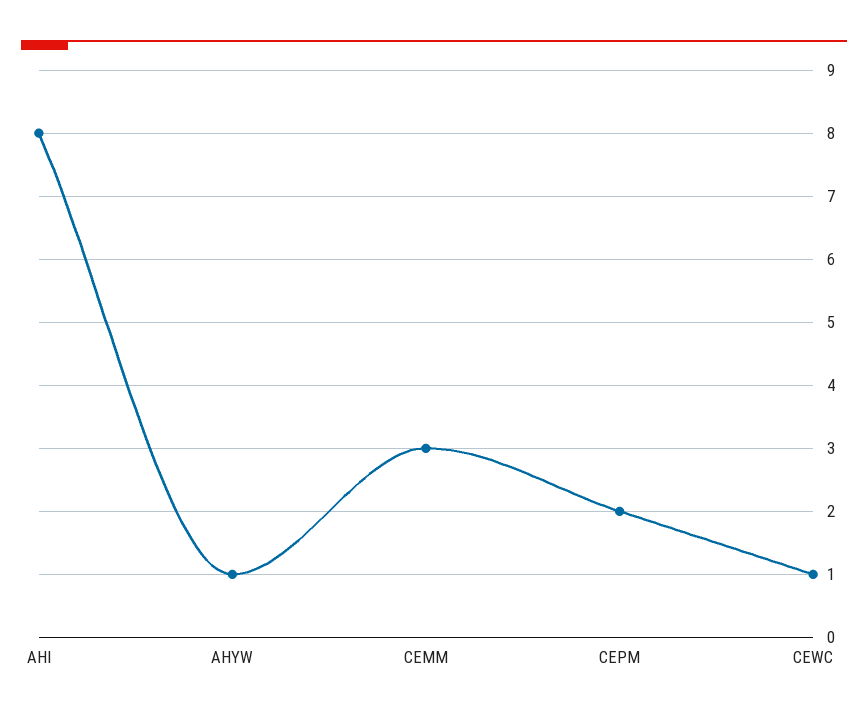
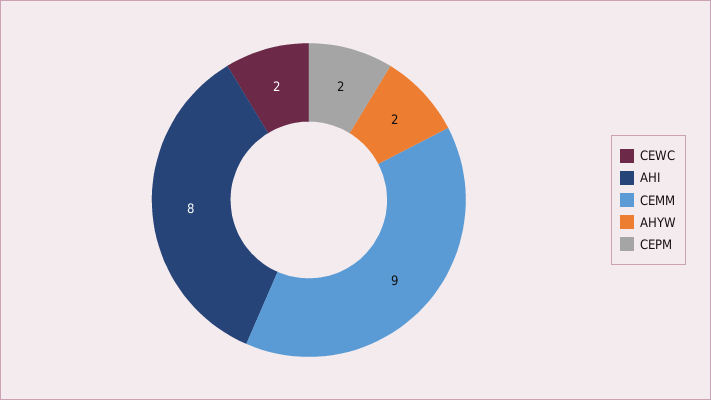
  {
    "AHI": 8,
-   "AHYW": 1,
+   "AHYW": 2,
-   "CEMM": 3,
+   "CEMM": 9,
    "CEPM": 2,
-   "CEWC": 1
+   "CEWC": 2
  }

